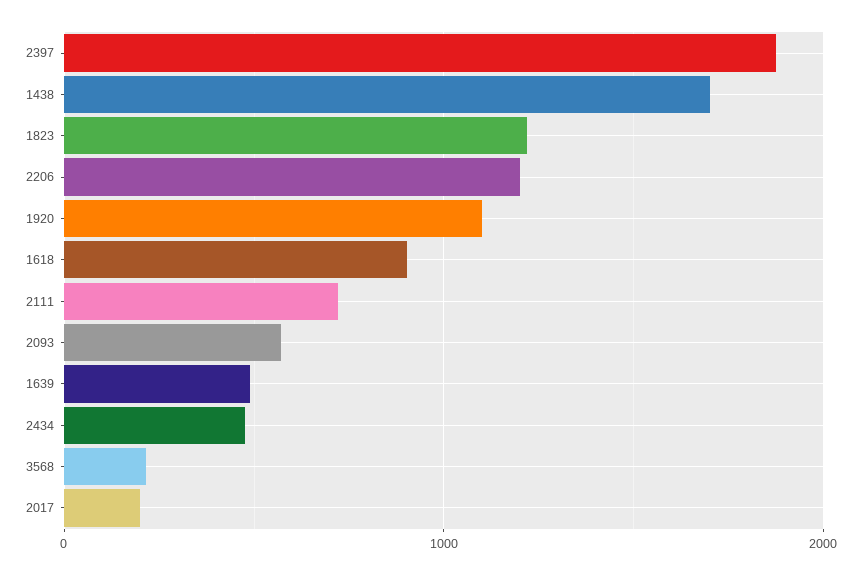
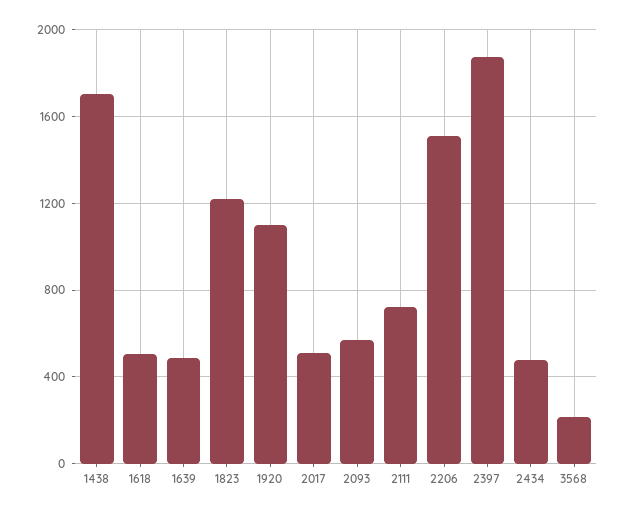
  {
    "2397": 1900,
    "1438": 1700,
    "1823": 1200,
-   "2206": 1200,
+   "2206": 1500,
    "1920": 1100,
-   "1618": 900,
+   "1618": 500,
    "2111": 700,
    "2093": 550,
    "1639": 500,
    "2434": 500,
    "3568": 200,
-   "2017": 200
+   "2017": 500
  }

